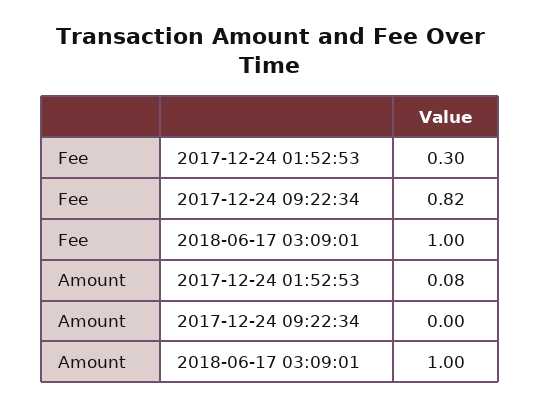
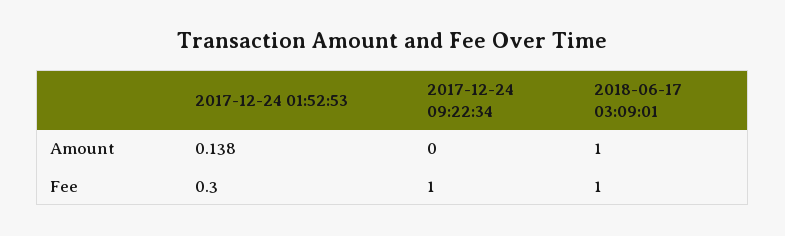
  {
    "Fee": {
      "2017-12-24 01:52:53": 0.3,
-     "2017-12-24 09:22:34": 0.82,
+     "2017-12-24 09:22:34": 1,
      "2018-06-17 03:09:01": 1
    },
    "Amount": {
-     "2017-12-24 01:52:53": 0.08,
+     "2017-12-24 01:52:53": 0.138,
      "2017-12-24 09:22:34": 0,
      "2018-06-17 03:09:01": 1
    }
  }

